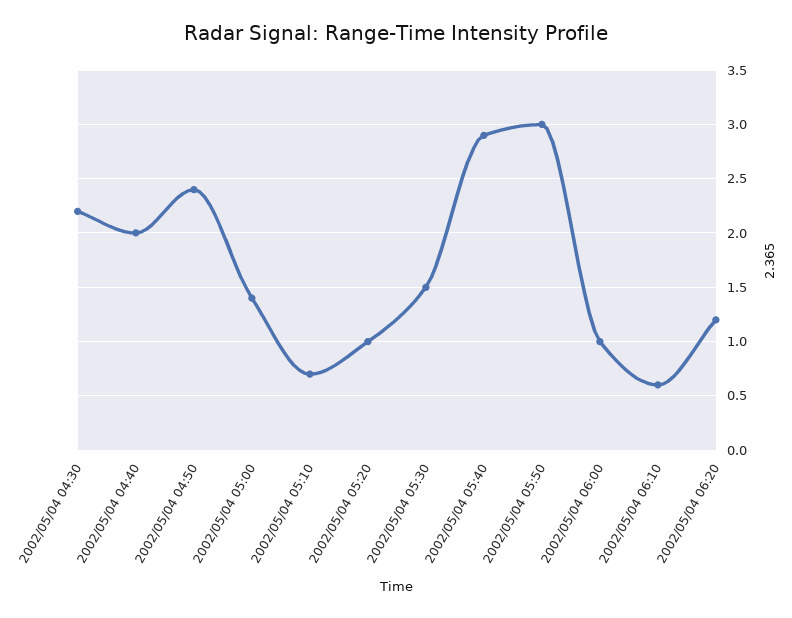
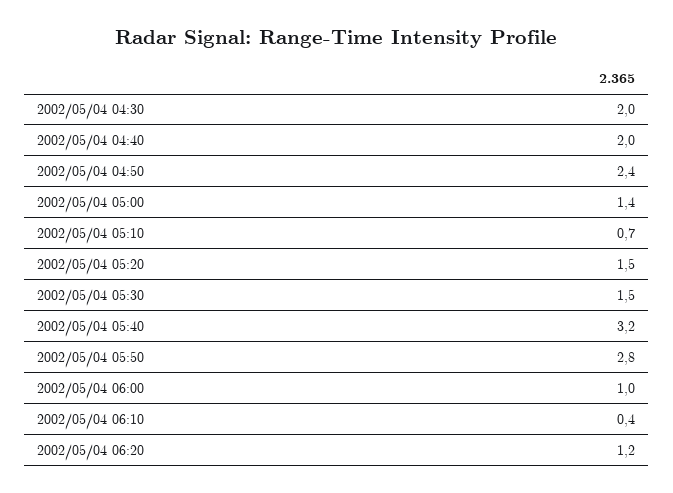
  {
-   "2002/05/04 04:30": 2.2,
+   "2002/05/04 04:30": 2,
    "2002/05/04 04:40": 2,
    "2002/05/04 04:50": 2.4,
    "2002/05/04 05:00": 1.4,
    "2002/05/04 05:10": 0.7,
-   "2002/05/04 05:20": 1,
+   "2002/05/04 05:20": 1.5,
    "2002/05/04 05:30": 1.5,
-   "2002/05/04 05:40": 2.9,
+   "2002/05/04 05:40": 3.2,
-   "2002/05/04 05:50": 3,
+   "2002/05/04 05:50": 2.8,
    "2002/05/04 06:00": 1,
-   "2002/05/04 06:10": 0.6,
+   "2002/05/04 06:10": 0.4,
    "2002/05/04 06:20": 1.2
  }

